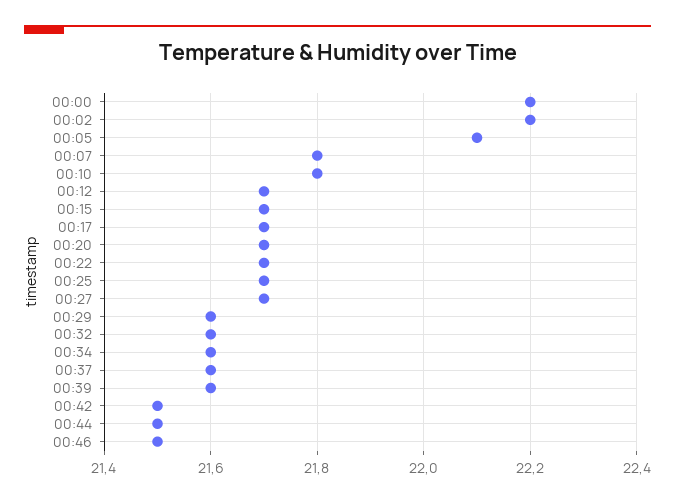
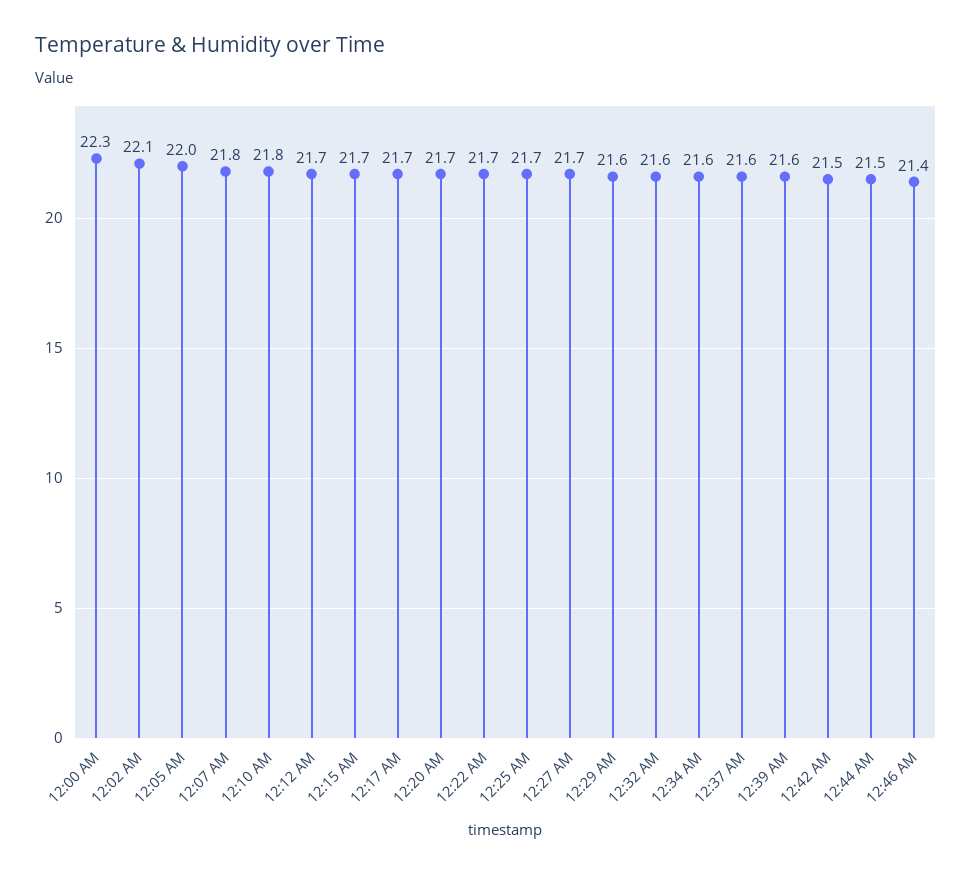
  {
-   "00:00": 22.2,
+   "00:00": 22.3,
-   "00:02": 22.2,
+   "00:02": 22.1,
-   "00:05": 22.1,
+   "00:05": 22,
    "00:07": 21.8,
    "00:10": 21.8,
    "00:12": 21.7,
    "00:15": 21.7,
    "00:17": 21.7,
    "00:20": 21.7,
    "00:22": 21.7,
    "00:25": 21.7,
    "00:27": 21.7,
    "00:29": 21.6,
    "00:32": 21.6,
    "00:34": 21.6,
    "00:37": 21.6,
    "00:39": 21.6,
    "00:42": 21.5,
    "00:44": 21.5,
-   "00:46": 21.5
+   "00:46": 21.4
  }

